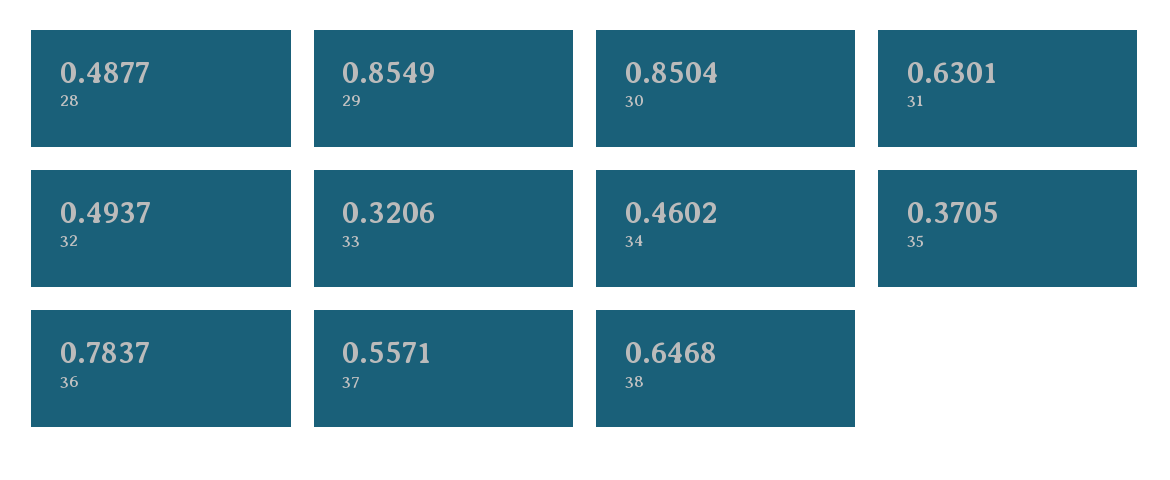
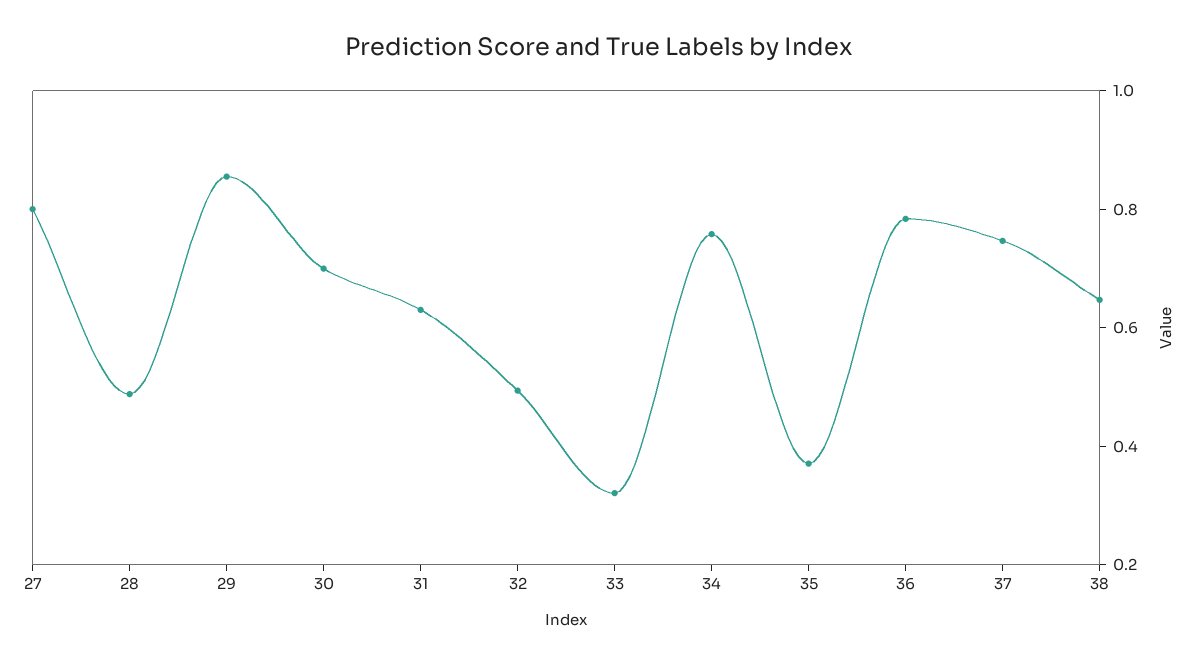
  {
    "28": 0.4877,
    "29": 0.8549,
-   "30": 0.8504,
+   "30": 0.7,
    "31": 0.6301,
    "32": 0.4937,
    "33": 0.3206,
-   "34": 0.4602,
+   "34": 0.75,
    "35": 0.3705,
    "36": 0.7837,
-   "37": 0.5571,
+   "37": 0.75,
-   "38": 0.6468
+   "38": 0.6468,
+   "27": 0.8
  }

